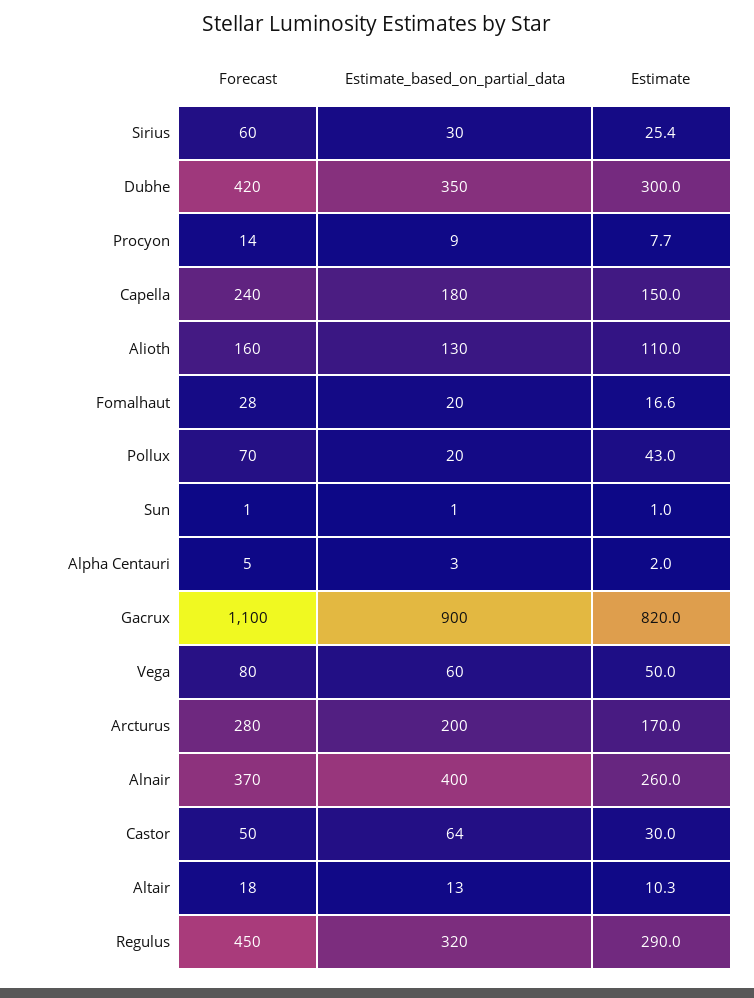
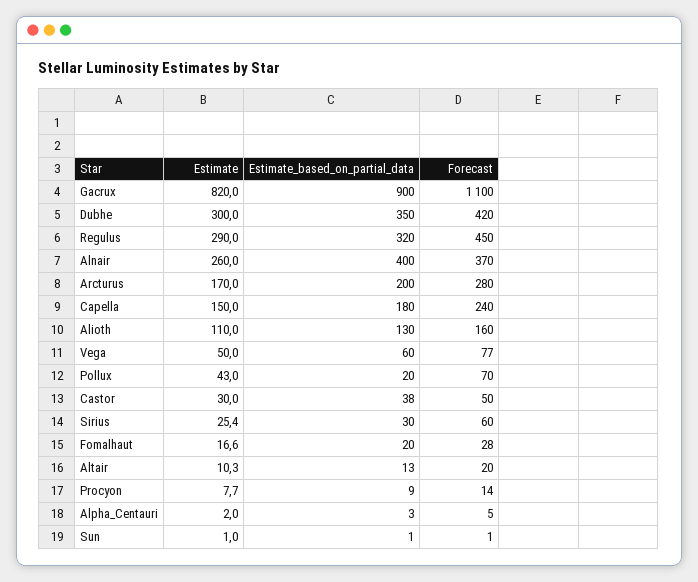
  {
    "Forecast": {
      "Sirius": 60,
      "Dubhe": 420,
      "Procyon": 14,
      "Capella": 240,
      "Alioth": 160,
      "Fomalhaut": 28,
      "Pollux": 70,
      "Sun": 1,
      "Alpha Centauri": 5,
      "Gacrux": 1100,
-     "Vega": 80,
+     "Vega": 77,
      "Arcturus": 280,
      "Alnair": 370,
      "Castor": 50,
-     "Altair": 18,
+     "Altair": 20,
      "Regulus": 450
    },
    "Estimate_based_on_partial_data": {
      "Sirius": 30,
      "Dubhe": 350,
      "Procyon": 9,
      "Capella": 180,
      "Alioth": 130,
      "Fomalhaut": 20,
      "Pollux": 20,
      "Sun": 1,
      "Alpha Centauri": 3,
      "Gacrux": 900,
      "Vega": 60,
      "Arcturus": 200,
      "Alnair": 400,
-     "Castor": 64,
+     "Castor": 38,
      "Altair": 13,
      "Regulus": 320
    },
    "Estimate": {
      "Sirius": 25.4,
      "Dubhe": 300,
      "Procyon": 7.7,
      "Capella": 150,
      "Alioth": 110,
      "Fomalhaut": 16.6,
      "Pollux": 43,
      "Sun": 1,
      "Alpha Centauri": 2,
      "Gacrux": 820,
      "Vega": 50,
      "Arcturus": 170,
      "Alnair": 260,
      "Castor": 30,
      "Altair": 10.3,
      "Regulus": 290
    }
  }

